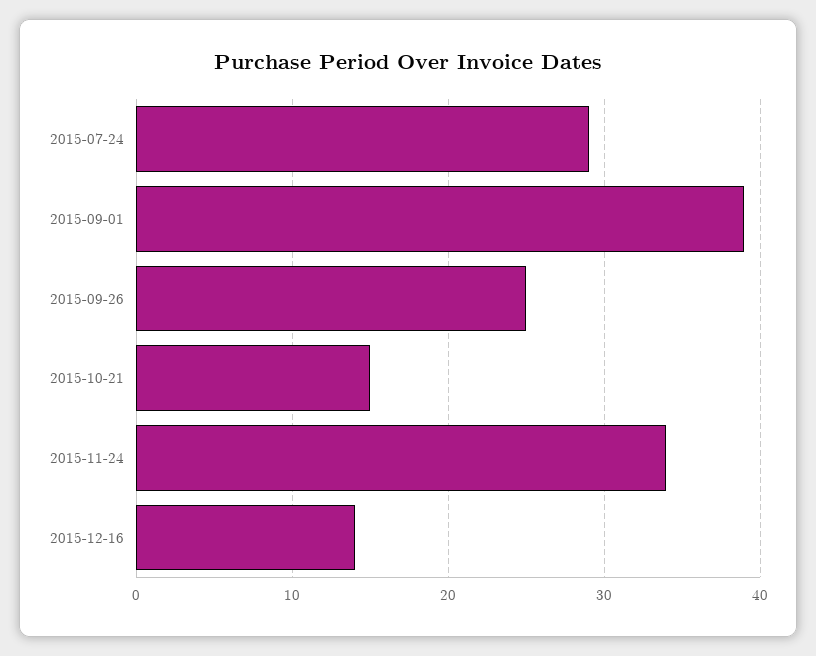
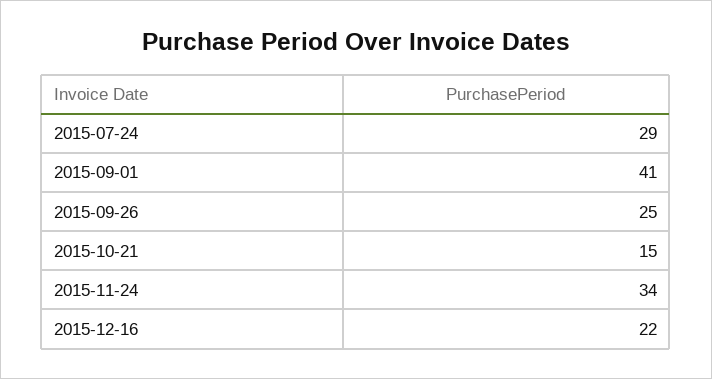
  {
    "2015-07-24": 29,
-   "2015-09-01": 39,
+   "2015-09-01": 41,
    "2015-09-26": 25,
    "2015-10-21": 15,
    "2015-11-24": 34,
-   "2015-12-16": 14
+   "2015-12-16": 22
  }

